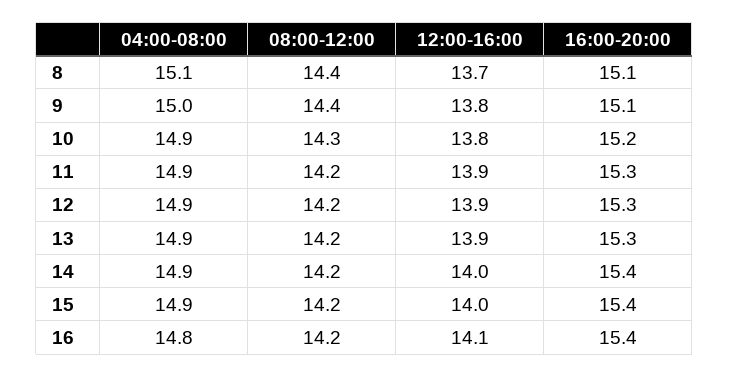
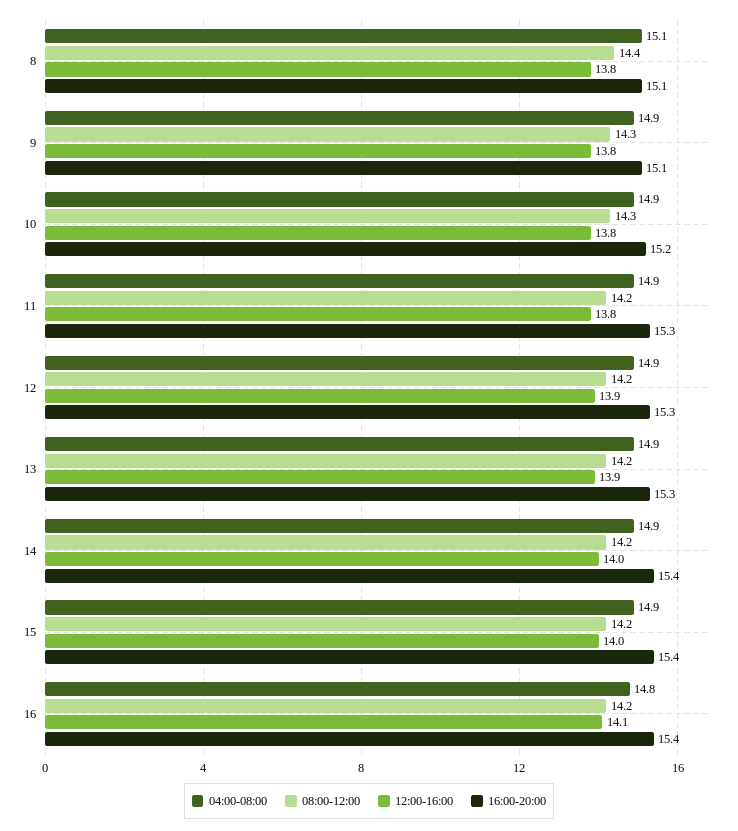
  {
    "04:00-08:00": {
      "8": 15.1,
-     "9": 15,
+     "9": 14.9,
      "10": 14.9,
      "11": 14.9,
      "12": 14.9,
      "13": 14.9,
      "14": 14.9,
      "15": 14.9,
      "16": 14.8
    },
    "08:00-12:00": {
      "8": 14.4,
-     "9": 14.4,
+     "9": 14.3,
      "10": 14.3,
      "11": 14.2,
      "12": 14.2,
      "13": 14.2,
      "14": 14.2,
      "15": 14.2,
      "16": 14.2
    },
    "12:00-16:00": {
-     "8": 13.7,
+     "8": 13.8,
      "9": 13.8,
      "10": 13.8,
-     "11": 13.9,
+     "11": 13.8,
      "12": 13.9,
      "13": 13.9,
      "14": 14,
      "15": 14,
      "16": 14.1
    },
    "16:00-20:00": {
      "8": 15.1,
      "9": 15.1,
      "10": 15.2,
      "11": 15.3,
      "12": 15.3,
      "13": 15.3,
      "14": 15.4,
      "15": 15.4,
      "16": 15.4
    }
  }

